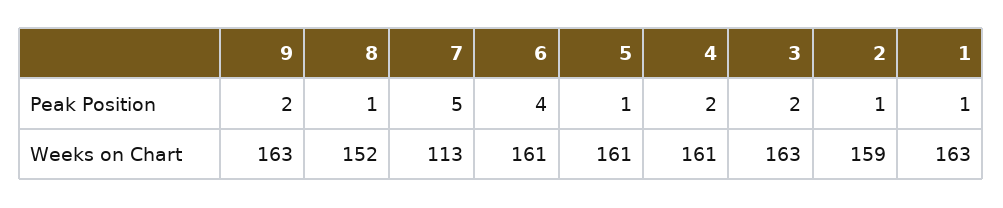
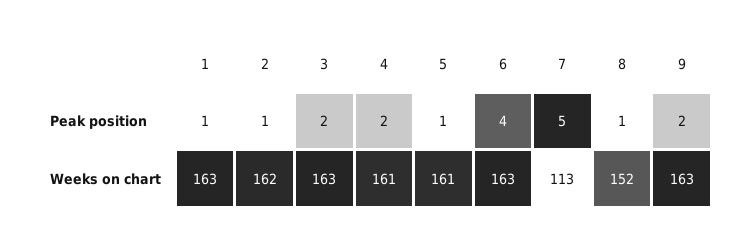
  {
    "9": {
      "Peak Position": 2,
      "Weeks on Chart": 163
    },
    "8": {
      "Peak Position": 1,
      "Weeks on Chart": 152
    },
    "7": {
      "Peak Position": 5,
      "Weeks on Chart": 113
    },
    "6": {
      "Peak Position": 4,
-     "Weeks on Chart": 161
+     "Weeks on Chart": 163
    },
    "5": {
      "Peak Position": 1,
      "Weeks on Chart": 161
    },
    "4": {
      "Peak Position": 2,
      "Weeks on Chart": 161
    },
    "3": {
      "Peak Position": 2,
      "Weeks on Chart": 163
    },
    "2": {
      "Peak Position": 1,
-     "Weeks on Chart": 159
+     "Weeks on Chart": 162
    },
    "1": {
      "Peak Position": 1,
      "Weeks on Chart": 163
    }
  }

